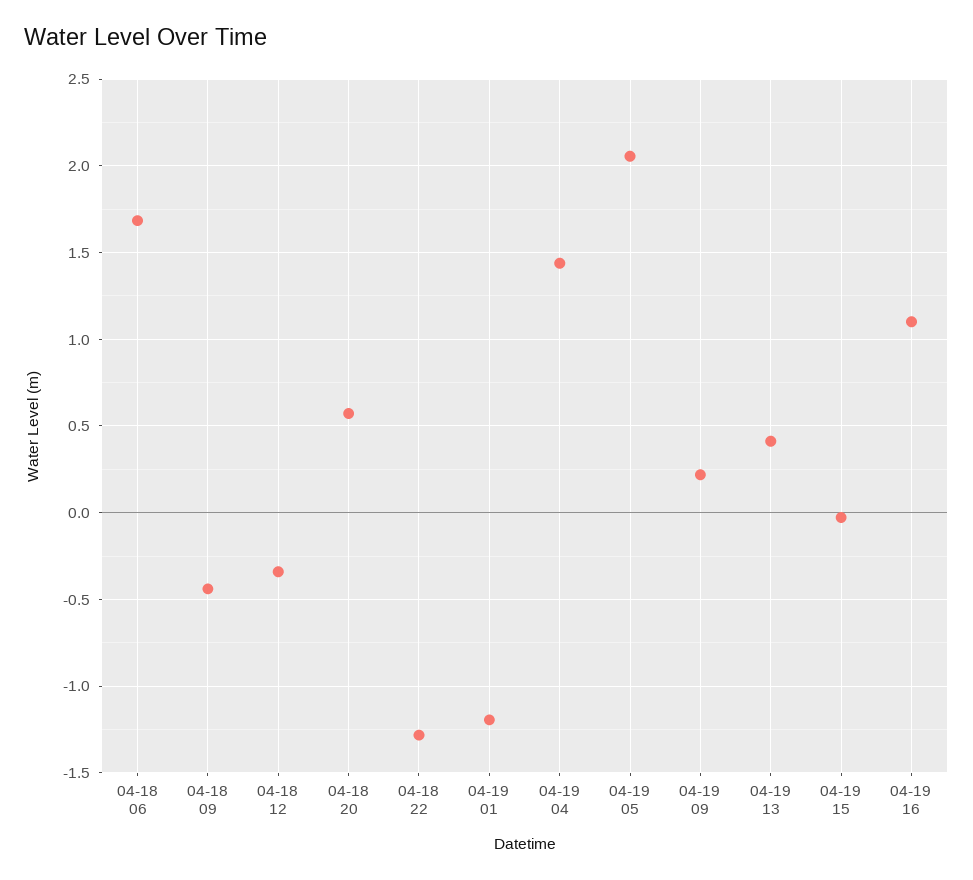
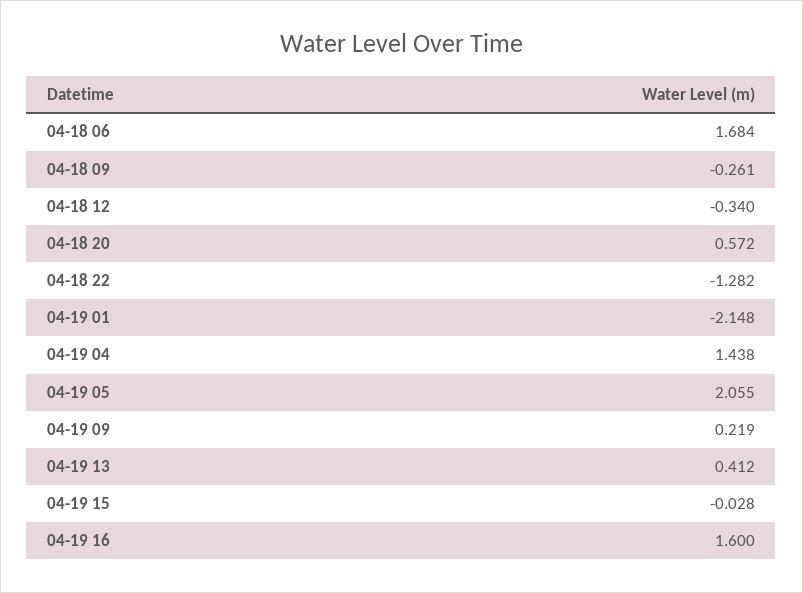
  {
    "04-18 06": 1.684,
-   "04-18 09": -0.45,
+   "04-18 09": -0.261,
    "04-18 12": -0.34,
    "04-18 20": 0.572,
    "04-18 22": -1.282,
-   "04-19 01": -1.2,
+   "04-19 01": -2.148,
    "04-19 04": 1.438,
    "04-19 05": 2.055,
    "04-19 09": 0.219,
    "04-19 13": 0.412,
    "04-19 15": -0.028,
-   "04-19 16": 1.1
+   "04-19 16": 1.6
  }

